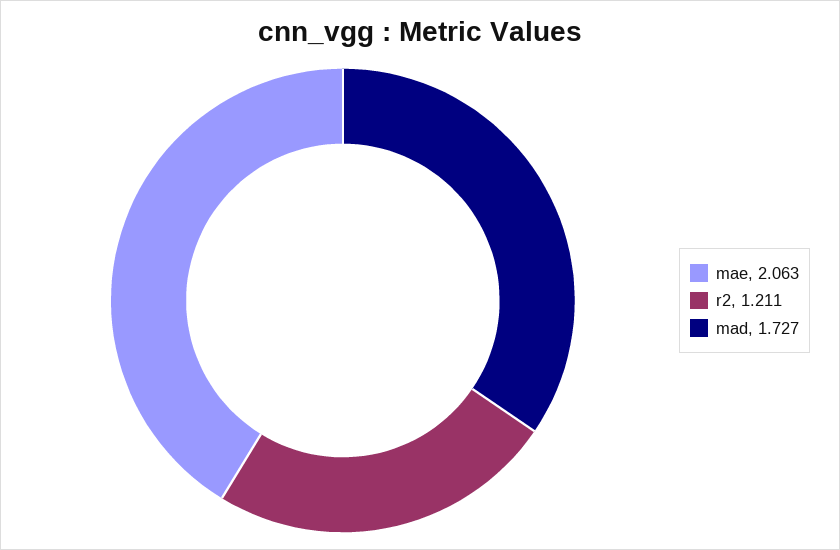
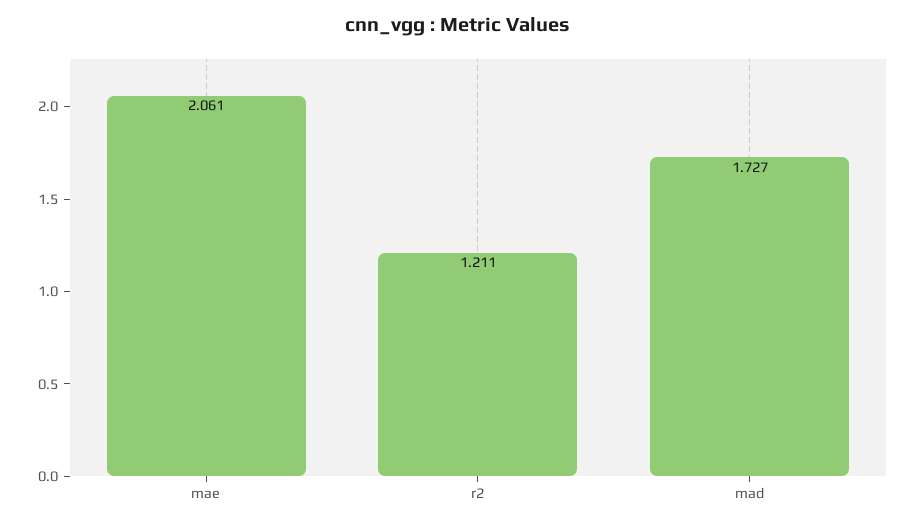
  {
-   "mae": 2.063,
+   "mae": 2.061,
    "r2": 1.211,
    "mad": 1.727
  }

